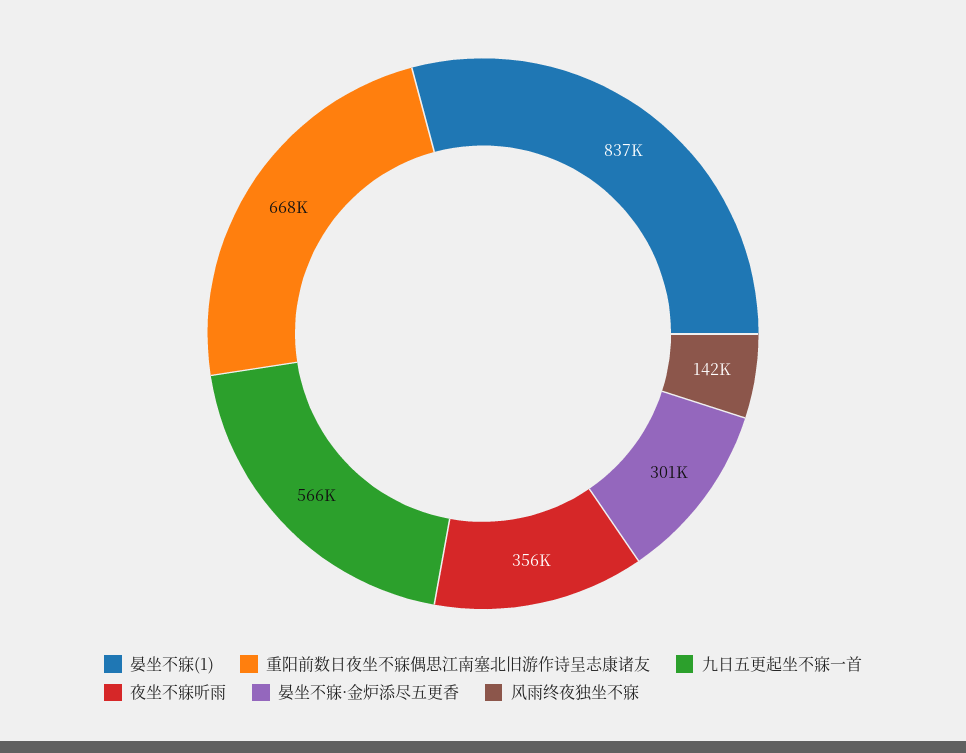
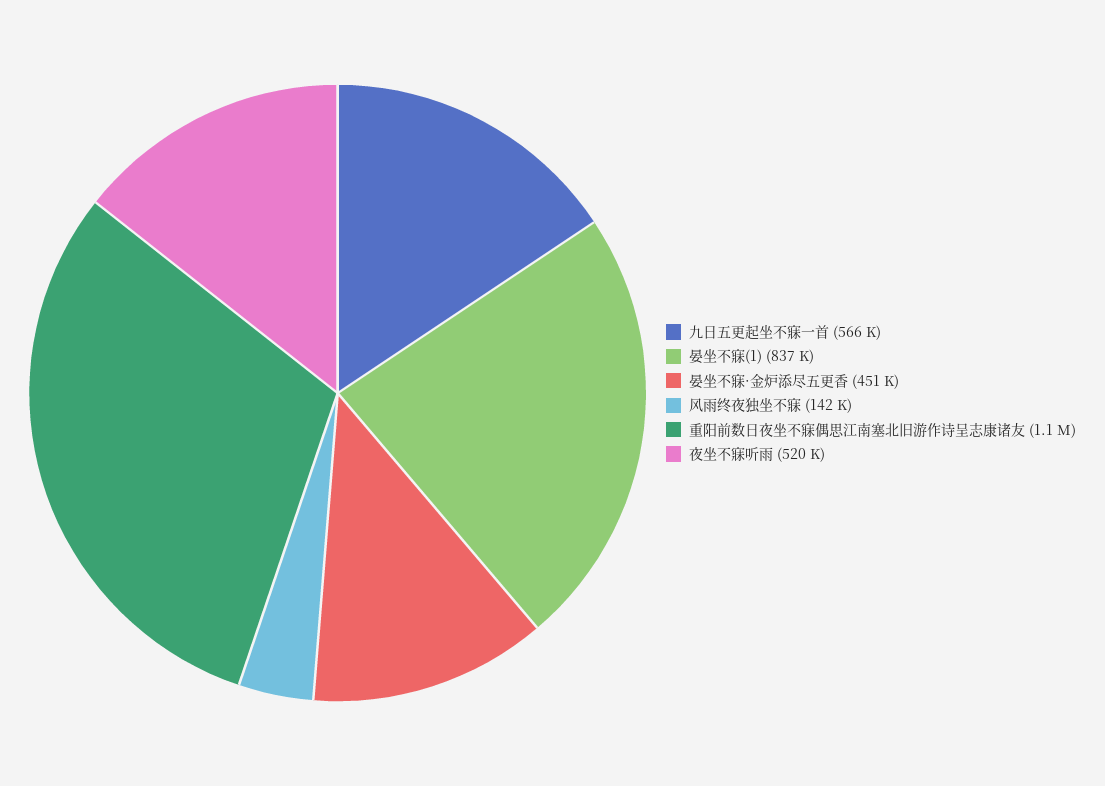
  {
    "晏坐不寐(1)": 837000,
-   "重阳前数日夜坐不寐偶思江南塞北旧游作诗呈志康诸友": 668000,
+   "重阳前数日夜坐不寐偶思江南塞北旧游作诗呈志康诸友": 1100000,
    "九日五更起坐不寐一首": 566000,
-   "夜坐不寐听雨": 356000,
+   "夜坐不寐听雨": 520000,
-   "晏坐不寐·金炉添尽五更香": 301000,
+   "晏坐不寐·金炉添尽五更香": 451000,
    "风雨终夜独坐不寐": 142000
  }

